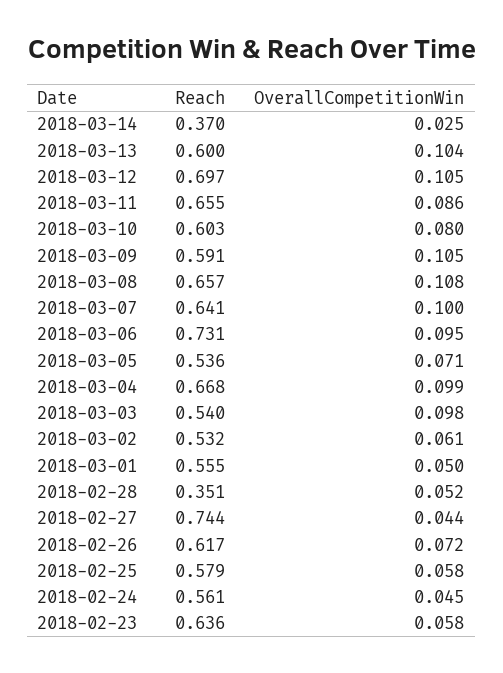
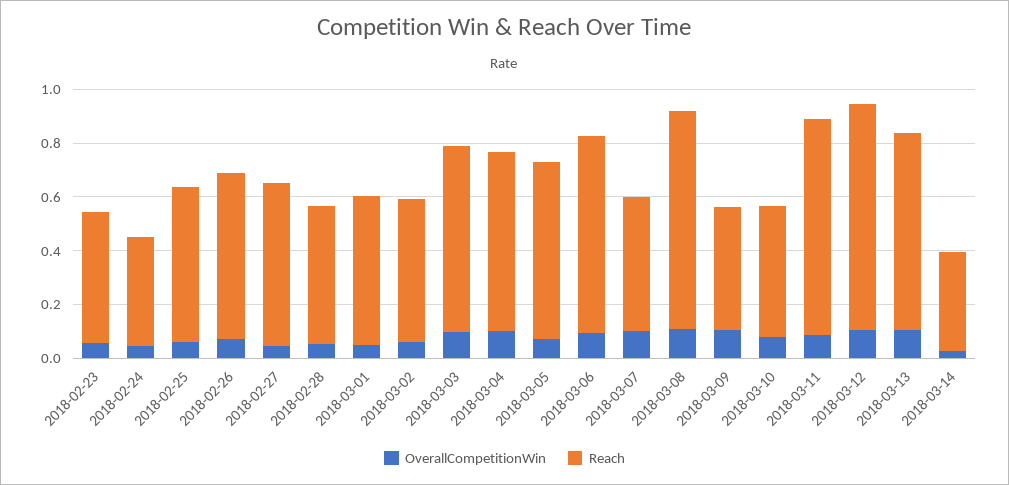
  {
    "Reach": {
      "2018-03-14": 0.37,
-     "2018-03-13": 0.6,
+     "2018-03-13": 0.75,
-     "2018-03-12": 0.697,
+     "2018-03-12": 0.85,
-     "2018-03-11": 0.655,
+     "2018-03-11": 0.8,
-     "2018-03-10": 0.603,
+     "2018-03-10": 0.5,
-     "2018-03-09": 0.591,
+     "2018-03-09": 0.45,
-     "2018-03-08": 0.657,
+     "2018-03-08": 0.8,
-     "2018-03-07": 0.641,
+     "2018-03-07": 0.5,
      "2018-03-06": 0.731,
-     "2018-03-05": 0.536,
+     "2018-03-05": 0.65,
      "2018-03-04": 0.668,
-     "2018-03-03": 0.54,
+     "2018-03-03": 0.7,
      "2018-03-02": 0.532,
      "2018-03-01": 0.555,
-     "2018-02-28": 0.351,
+     "2018-02-28": 0.5,
-     "2018-02-27": 0.744,
+     "2018-02-27": 0.6,
      "2018-02-26": 0.617,
      "2018-02-25": 0.579,
-     "2018-02-24": 0.561,
+     "2018-02-24": 0.4,
-     "2018-02-23": 0.636
+     "2018-02-23": 0.5
    },
    "OverallCompetitionWin": {
      "2018-03-14": 0.025,
      "2018-03-13": 0.104,
      "2018-03-12": 0.105,
      "2018-03-11": 0.086,
      "2018-03-10": 0.08,
      "2018-03-09": 0.105,
      "2018-03-08": 0.108,
      "2018-03-07": 0.1,
      "2018-03-06": 0.095,
      "2018-03-05": 0.071,
      "2018-03-04": 0.099,
      "2018-03-03": 0.098,
      "2018-03-02": 0.061,
      "2018-03-01": 0.05,
      "2018-02-28": 0.052,
      "2018-02-27": 0.044,
      "2018-02-26": 0.072,
      "2018-02-25": 0.058,
      "2018-02-24": 0.045,
      "2018-02-23": 0.058
    }
  }

